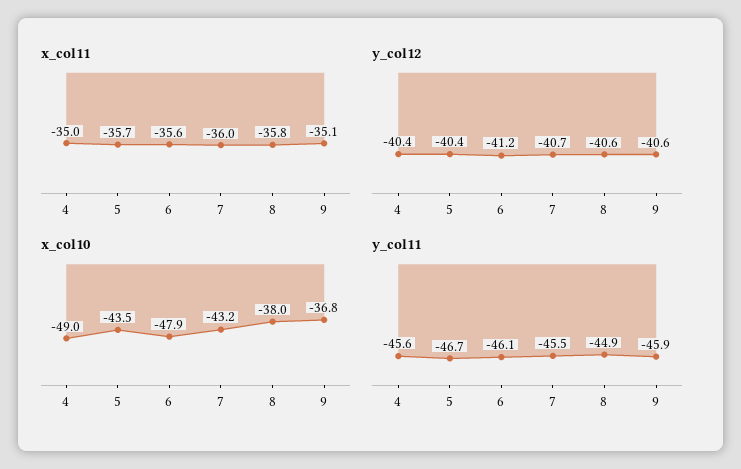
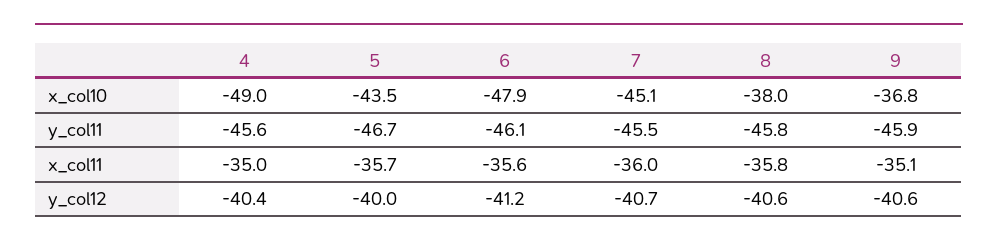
  {
    "x_col11": {
      "4": -35,
      "5": -35.7,
      "6": -35.6,
      "7": -36,
      "8": -35.8,
      "9": -35.1
    },
    "y_col12": {
      "4": -40.4,
-     "5": -40.4,
+     "5": -40,
      "6": -41.2,
      "7": -40.7,
      "8": -40.6,
      "9": -40.6
    },
    "x_col10": {
      "4": -49,
      "5": -43.5,
      "6": -47.9,
-     "7": -43.2,
+     "7": -45.1,
      "8": -38,
      "9": -36.8
    },
    "y_col11": {
      "4": -45.6,
      "5": -46.7,
      "6": -46.1,
      "7": -45.5,
-     "8": -44.9,
+     "8": -45.8,
      "9": -45.9
    }
  }

